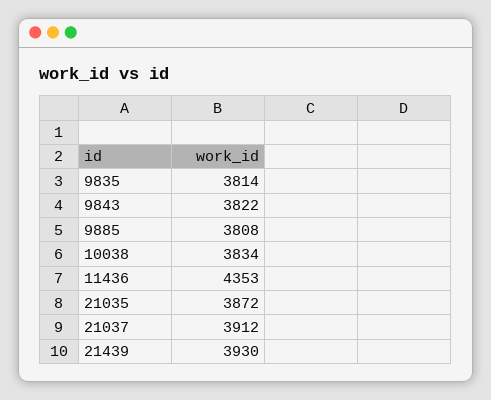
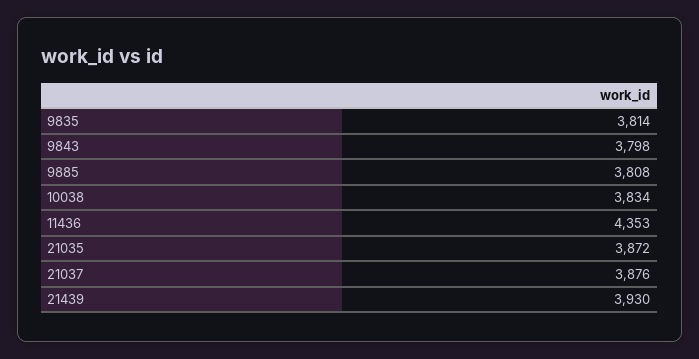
  {
    "9835": 3814,
-   "9843": 3822,
+   "9843": 3798,
    "9885": 3808,
    "10038": 3834,
    "11436": 4353,
    "21035": 3872,
-   "21037": 3912,
+   "21037": 3876,
    "21439": 3930
  }

